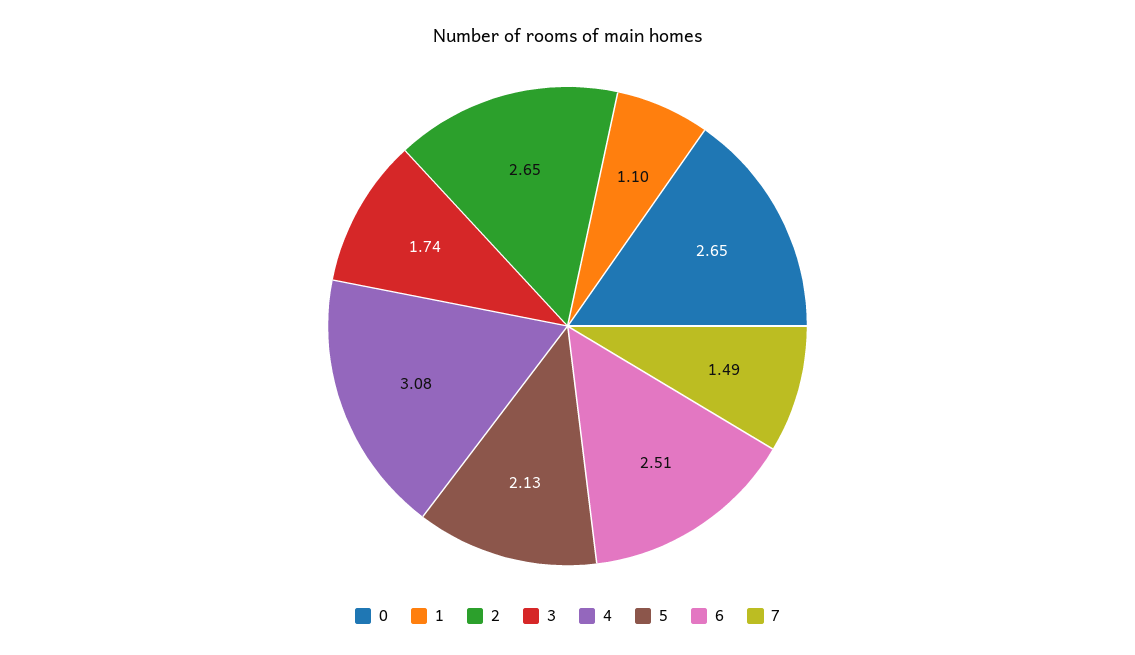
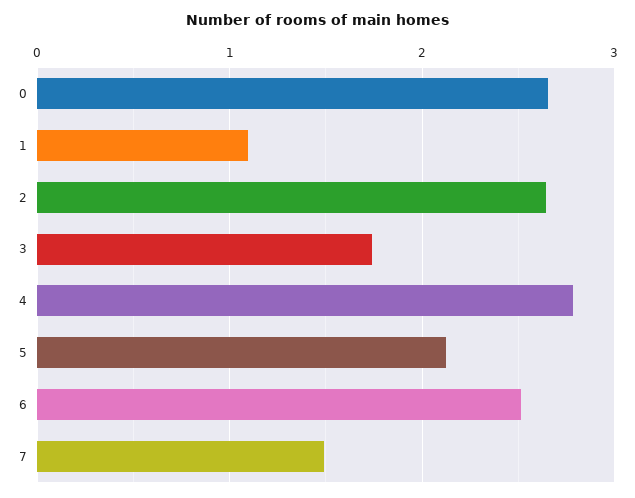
  {
    "0": 2.65,
    "1": 1.1,
    "2": 2.65,
    "3": 1.74,
-   "4": 3.08,
+   "4": 2.8,
    "5": 2.13,
    "6": 2.51,
    "7": 1.49
  }

